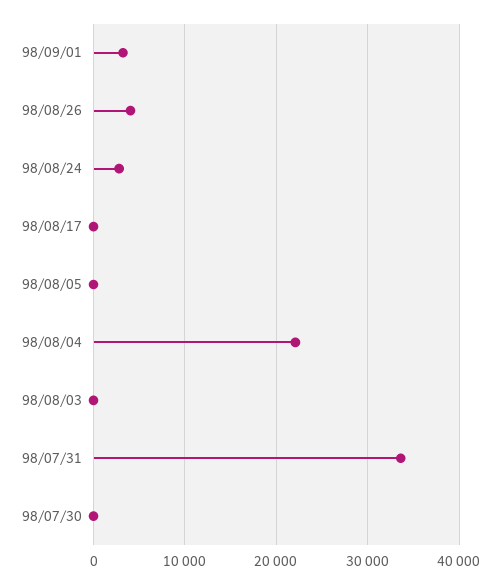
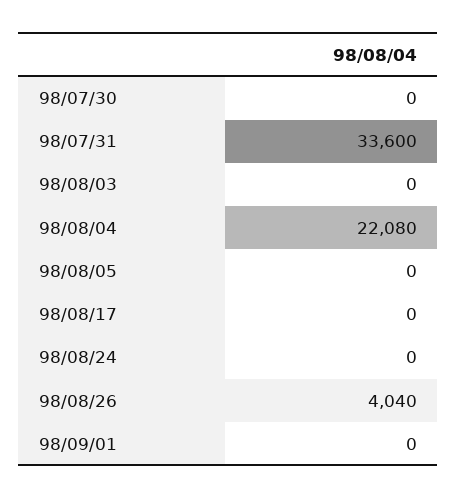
  {
-   "98/09/01": 3000,
+   "98/09/01": 0,
    "98/08/26": 4040,
-   "98/08/24": 3000,
+   "98/08/24": 0,
    "98/08/17": 0,
    "98/08/05": 0,
    "98/08/04": 22080,
    "98/08/03": 0,
    "98/07/31": 33600,
    "98/07/30": 0
  }

